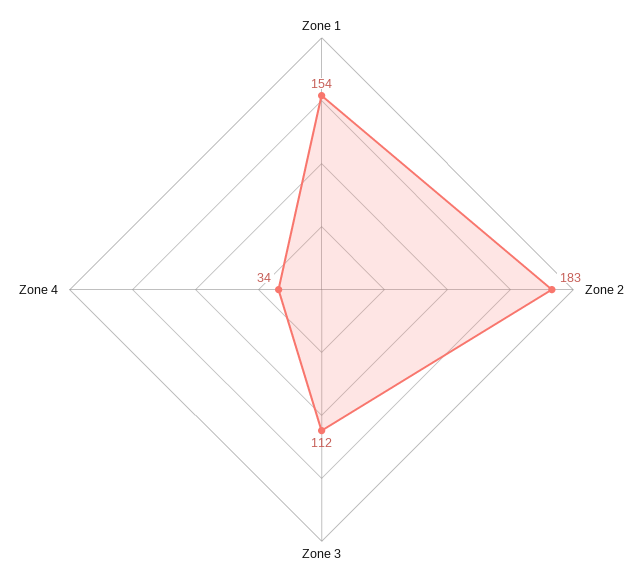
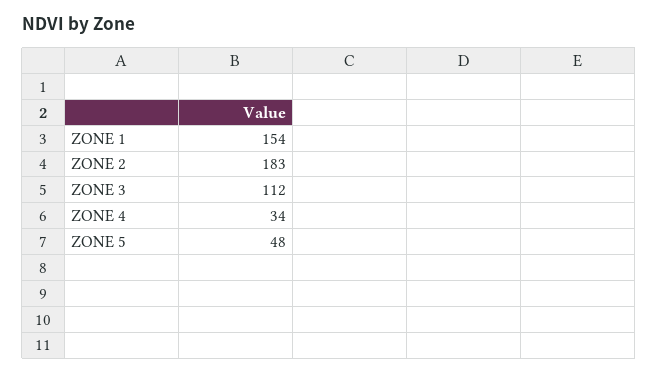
  {
    "Zone 1": 154,
    "Zone 2": 183,
    "Zone 3": 112,
-   "Zone 4": 34
+   "Zone 4": 34,
+   "ZONE 5": 48
  }

